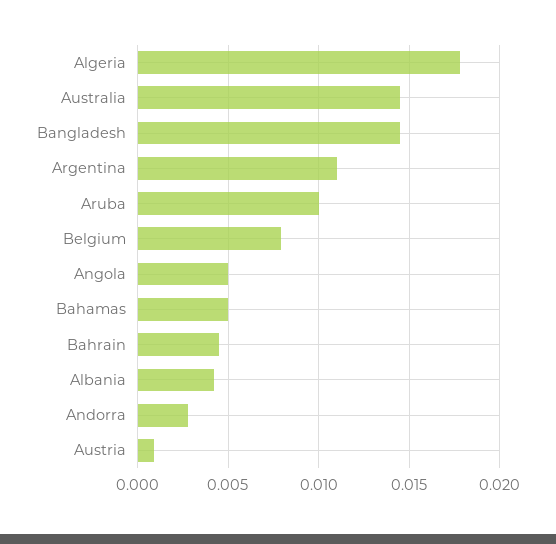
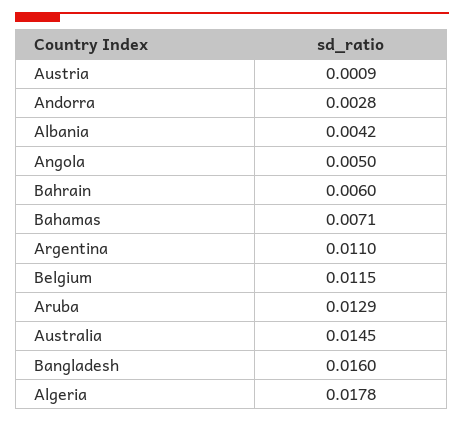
  {
    "Algeria": 0.0178,
    "Australia": 0.0145,
-   "Bangladesh": 0.0145,
+   "Bangladesh": 0.016,
    "Argentina": 0.011,
-   "Aruba": 0.01,
+   "Aruba": 0.0129,
-   "Belgium": 0.008,
+   "Belgium": 0.0115,
    "Angola": 0.005,
-   "Bahamas": 0.005,
+   "Bahamas": 0.0071,
-   "Bahrain": 0.0045,
+   "Bahrain": 0.006,
    "Albania": 0.0042,
    "Andorra": 0.0028,
    "Austria": 0.0009
  }

